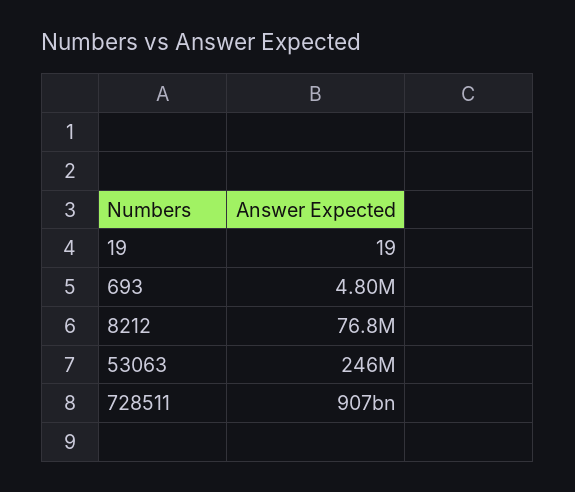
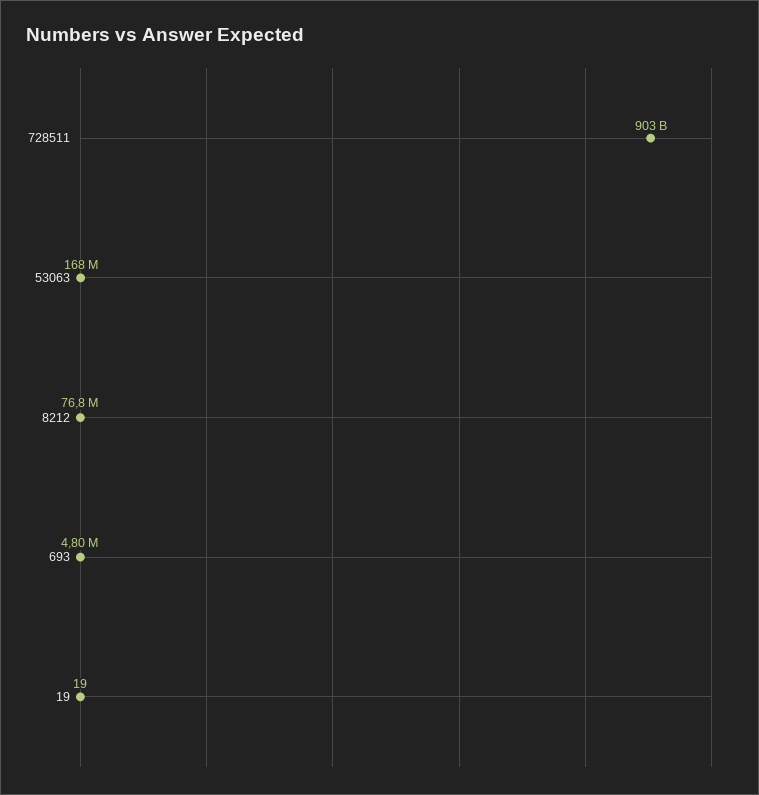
  {
    "19": 19,
    "693": 4800000,
    "8212": 76800000,
-   "53063": 246000000,
+   "53063": 168000000,
-   "728511": 907000000000
+   "728511": 903000000000
  }

